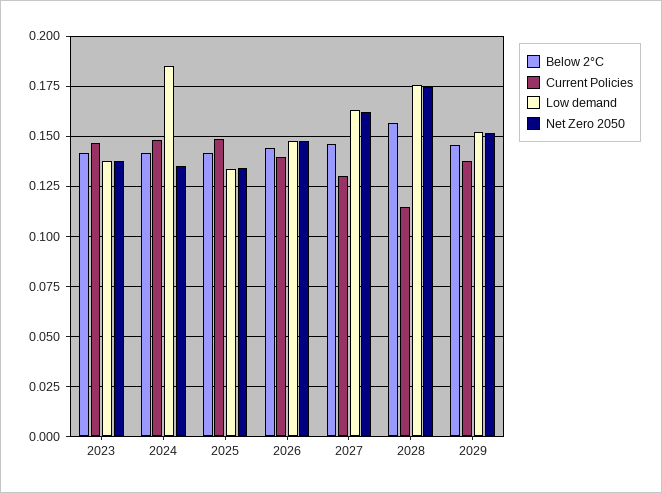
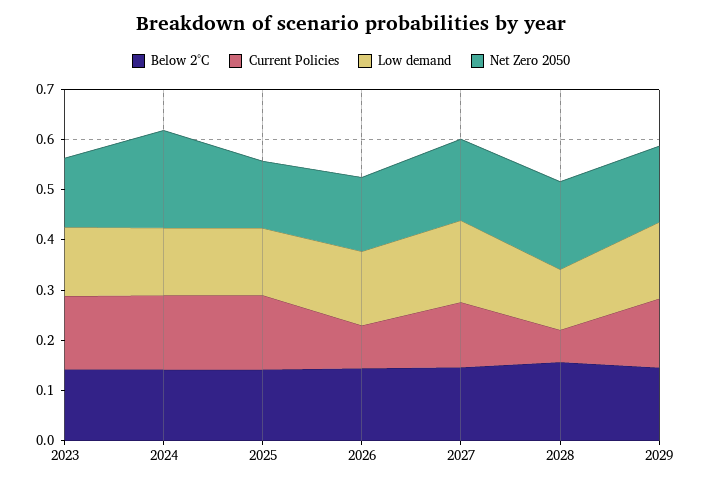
  {
    "Below 2°C": {
      "2023": 0.14,
      "2024": 0.14,
      "2025": 0.14,
      "2026": 0.145,
      "2027": 0.145,
      "2028": 0.155,
      "2029": 0.145
    },
    "Current Policies": {
      "2023": 0.145,
      "2024": 0.15,
      "2025": 0.15,
-     "2026": 0.14,
+     "2026": 0.08,
      "2027": 0.13,
-     "2028": 0.115,
+     "2028": 0.06,
      "2029": 0.14
    },
    "Low demand": {
      "2023": 0.14,
-     "2024": 0.185,
+     "2024": 0.14,
      "2025": 0.135,
      "2026": 0.15,
      "2027": 0.165,
-     "2028": 0.175,
+     "2028": 0.12,
      "2029": 0.15
    },
    "Net Zero 2050": {
      "2023": 0.14,
-     "2024": 0.135,
+     "2024": 0.2,
      "2025": 0.135,
      "2026": 0.145,
      "2027": 0.16,
      "2028": 0.175,
      "2029": 0.15
    }
  }

